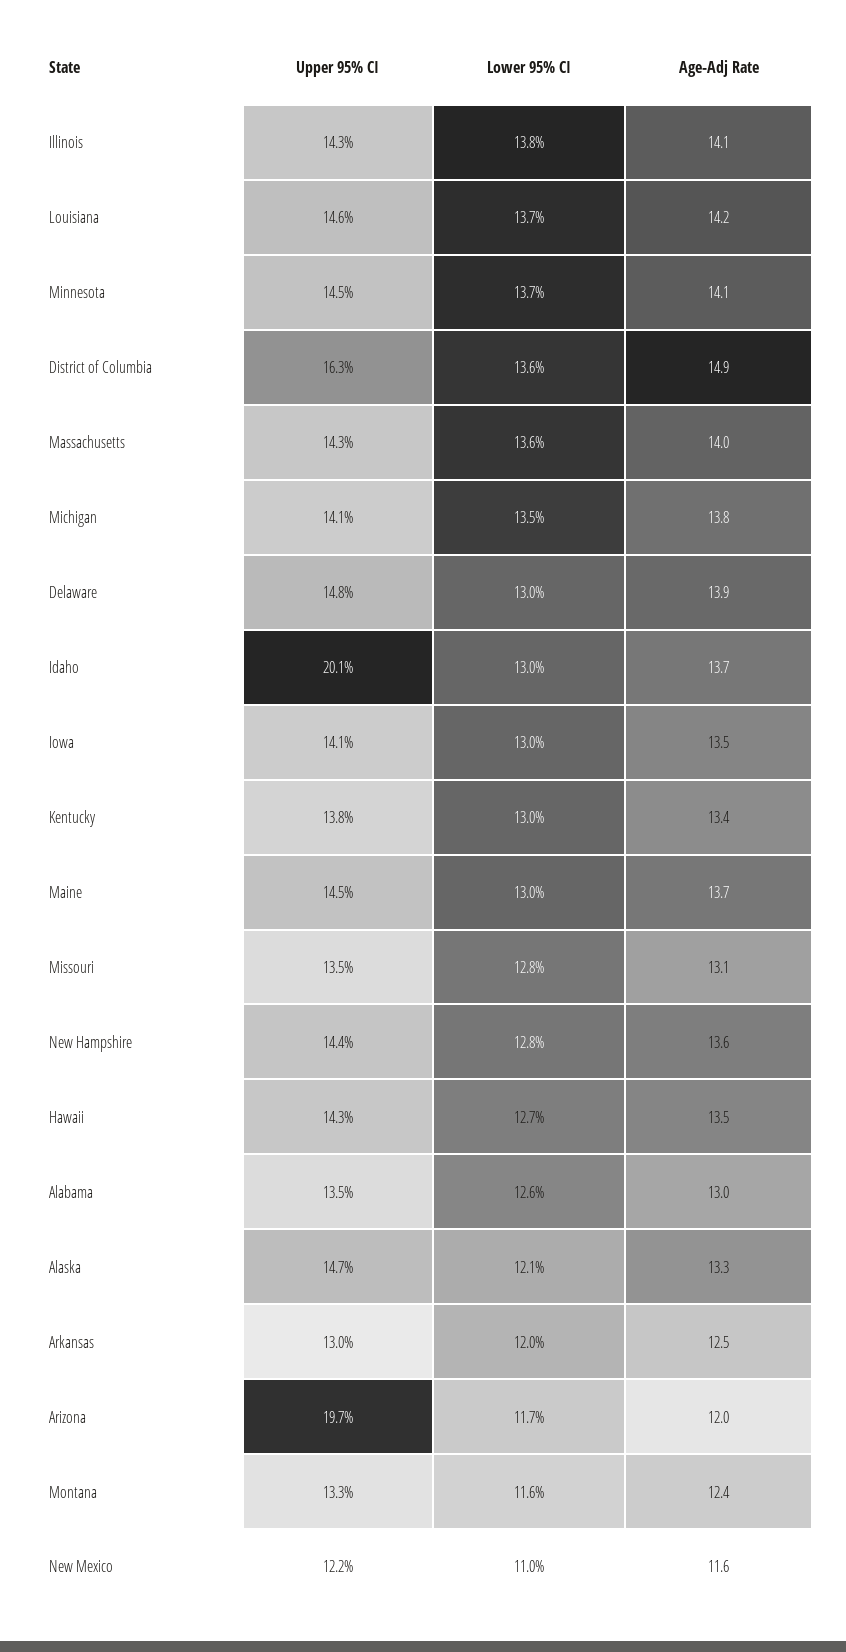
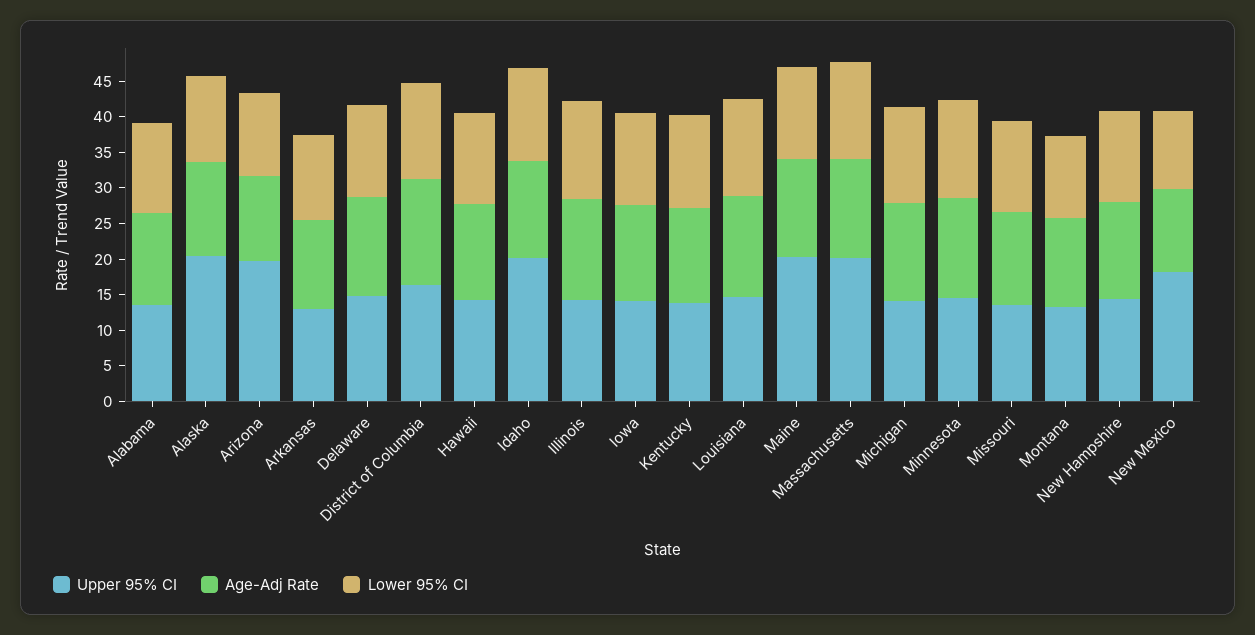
  {
    "Upper 95% CI": {
      "Illinois": 14.3,
      "Louisiana": 14.6,
      "Minnesota": 14.5,
      "District of Columbia": 16.3,
-     "Massachusetts": 14.3,
+     "Massachusetts": 20,
      "Michigan": 14.1,
      "Delaware": 14.8,
      "Idaho": 20.1,
      "Iowa": 14.1,
      "Kentucky": 13.8,
-     "Maine": 14.5,
+     "Maine": 20,
      "Missouri": 13.5,
      "New Hampshire": 14.4,
      "Hawaii": 14.3,
      "Alabama": 13.5,
-     "Alaska": 14.7,
+     "Alaska": 20,
      "Arkansas": 13,
      "Arizona": 19.7,
      "Montana": 13.3,
-     "New Mexico": 12.2
+     "New Mexico": 17.5
    },
    "Lower 95% CI": {
      "Illinois": 13.8,
      "Louisiana": 13.7,
      "Minnesota": 13.7,
      "District of Columbia": 13.6,
      "Massachusetts": 13.6,
      "Michigan": 13.5,
      "Delaware": 13,
      "Idaho": 13,
      "Iowa": 13,
      "Kentucky": 13,
      "Maine": 13,
      "Missouri": 12.8,
      "New Hampshire": 12.8,
      "Hawaii": 12.7,
      "Alabama": 12.6,
      "Alaska": 12.1,
      "Arkansas": 12,
      "Arizona": 11.7,
      "Montana": 11.6,
      "New Mexico": 11
    },
    "Age-Adj Rate": {
      "Illinois": 14.1,
      "Louisiana": 14.2,
      "Minnesota": 14.1,
      "District of Columbia": 14.9,
      "Massachusetts": 14,
      "Michigan": 13.8,
      "Delaware": 13.9,
      "Idaho": 13.7,
      "Iowa": 13.5,
      "Kentucky": 13.4,
      "Maine": 13.7,
      "Missouri": 13.1,
      "New Hampshire": 13.6,
      "Hawaii": 13.5,
      "Alabama": 13,
      "Alaska": 13.3,
      "Arkansas": 12.5,
      "Arizona": 12,
      "Montana": 12.4,
      "New Mexico": 11.6
    }
  }

